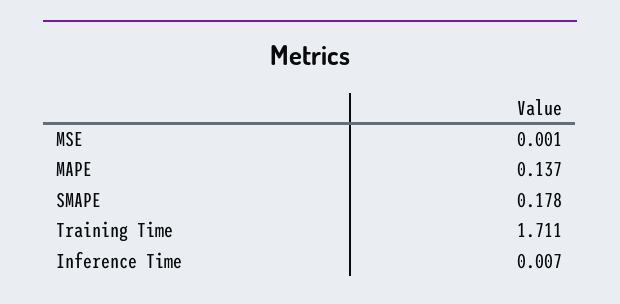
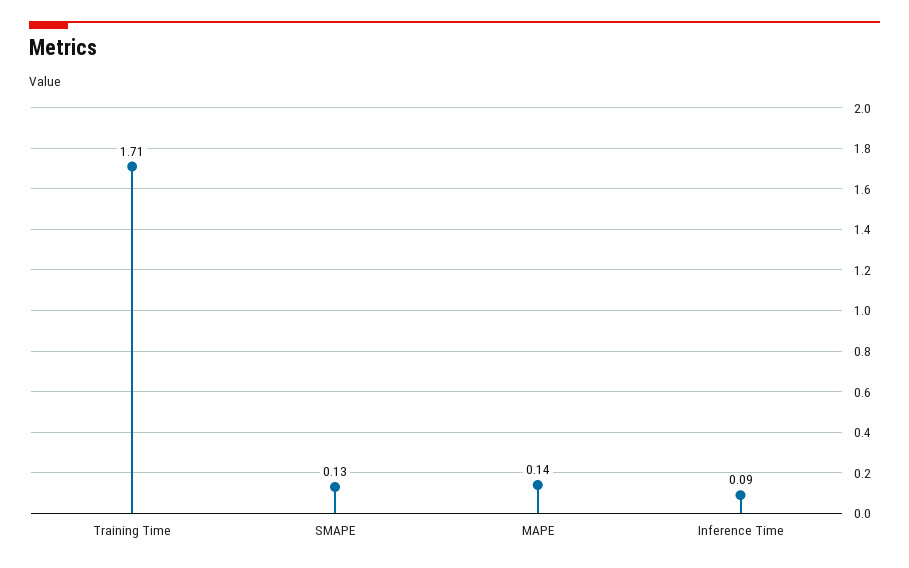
  {
-   "MSE": 0.001,
    "MAPE": 0.137,
-   "SMAPE": 0.178,
+   "SMAPE": 0.13,
    "Training Time": 1.711,
-   "Inference Time": 0.007
+   "Inference Time": 0.09
  }

